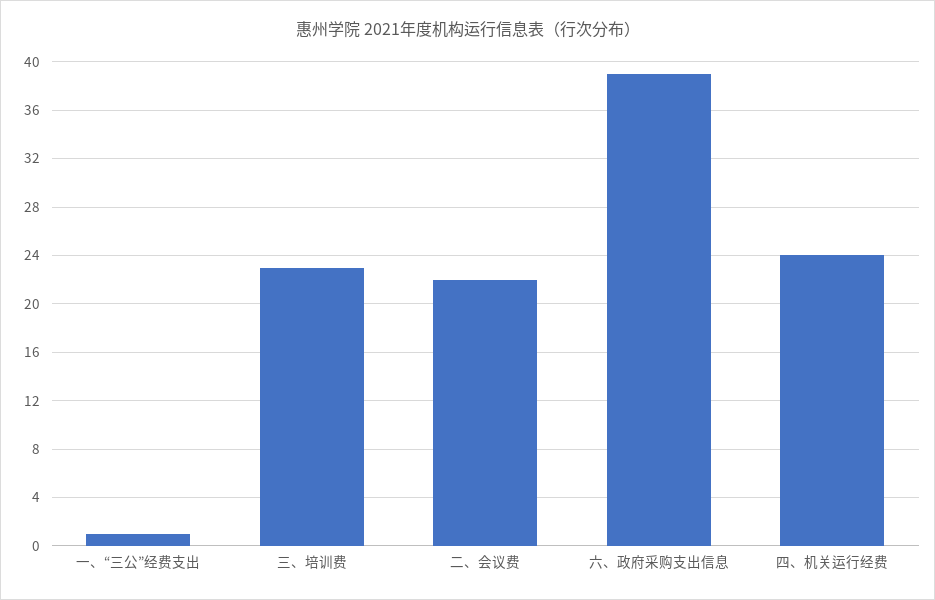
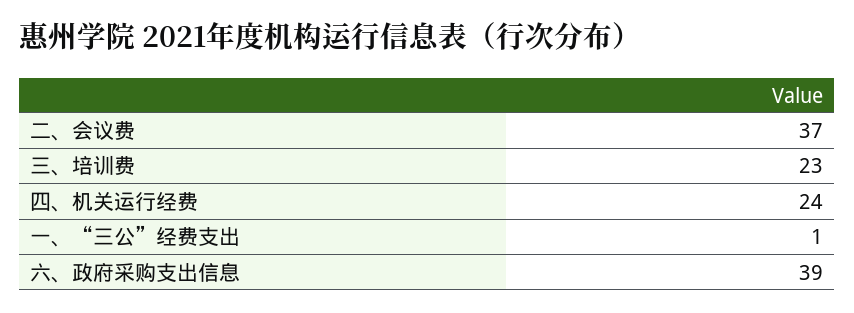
  {
    "一、“三公”经费支出": 1,
    "三、培训费": 23,
-   "二、会议费": 22,
+   "二、会议费": 37,
    "六、政府采购支出信息": 39,
    "四、机关运行经费": 24
  }

